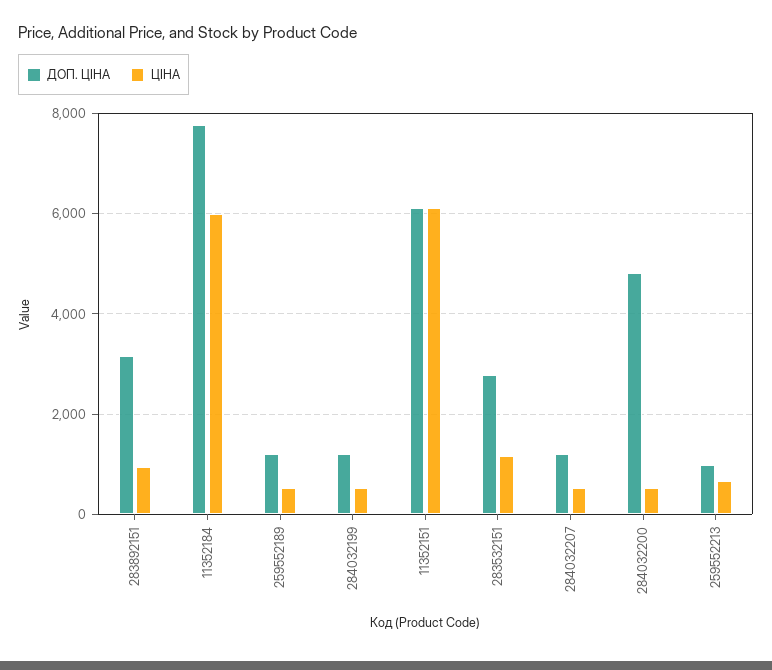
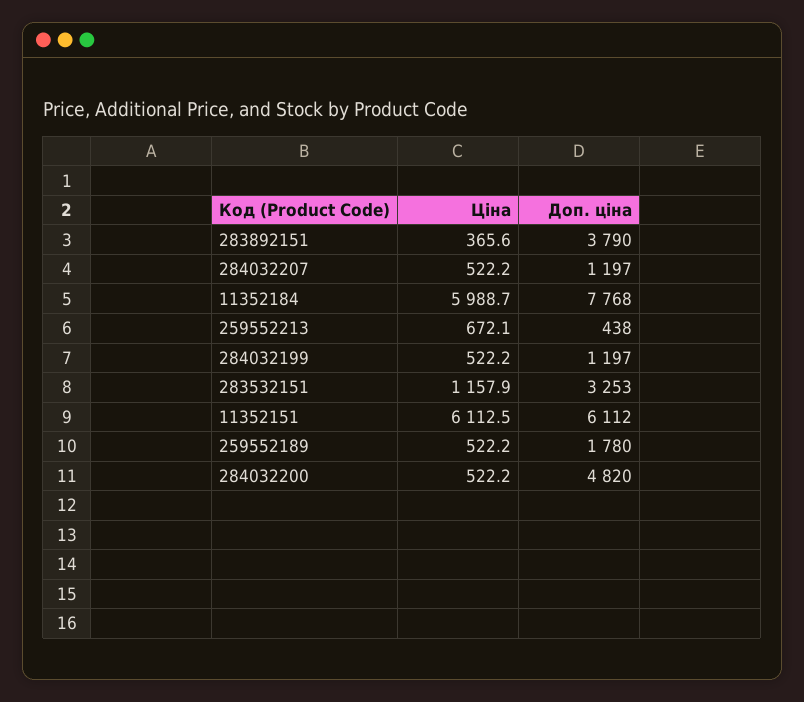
  {
    "ДОП. ЦІНА": {
-     "283892151": 3200,
+     "283892151": 3790,
      "11352184": 7768,
-     "259552189": 1200,
+     "259552189": 1780,
      "284032199": 1197,
      "11352151": 6112,
-     "283532151": 2800,
+     "283532151": 3253,
      "284032207": 1197,
      "284032200": 4820,
-     "259552213": 1000
+     "259552213": 438
    },
    "ЦІНА": {
-     "283892151": 1000,
+     "283892151": 365.6,
      "11352184": 5988.7,
      "259552189": 522.2,
      "284032199": 522.2,
      "11352151": 6112.5,
      "283532151": 1157.9,
      "284032207": 522.2,
      "284032200": 522.2,
      "259552213": 672.1
    }
  }

